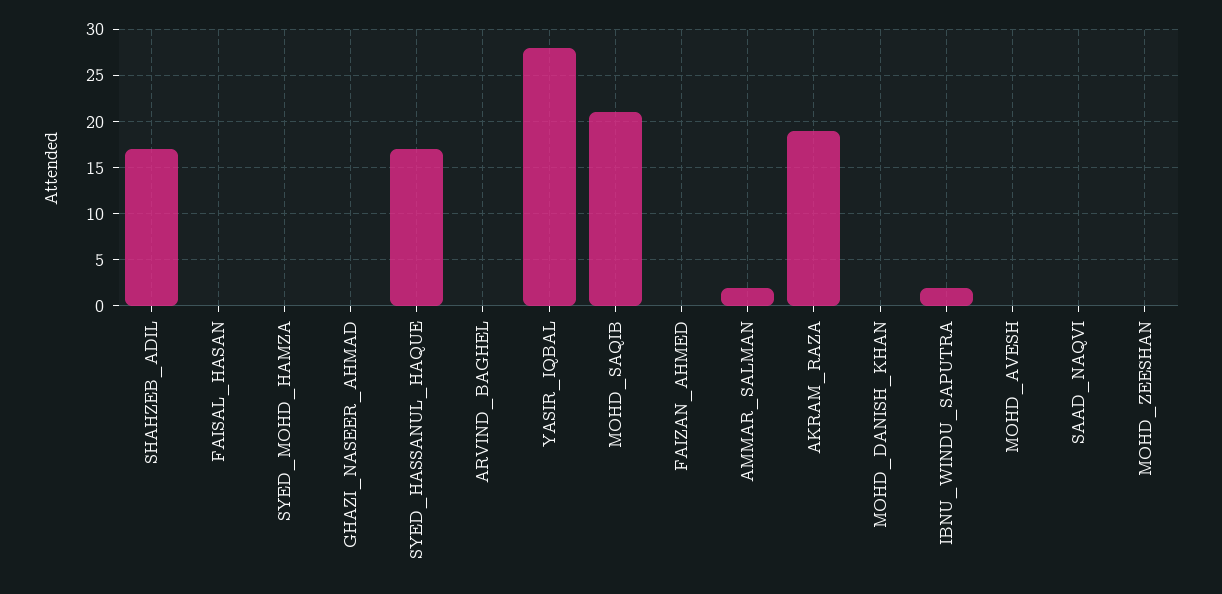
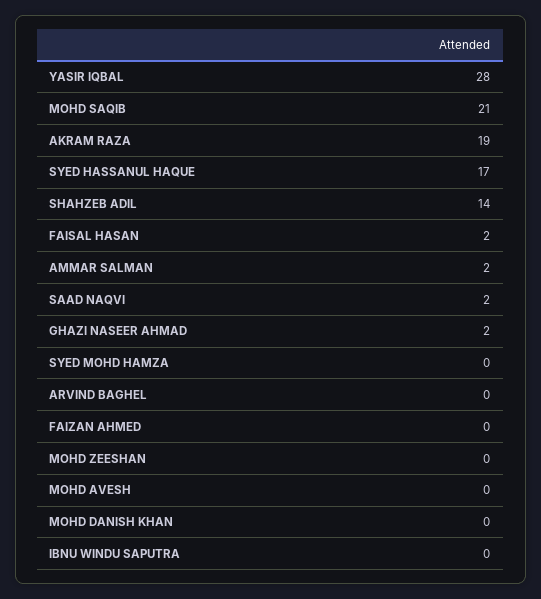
  {
-   "SHAHZEB_ADIL": 17,
+   "SHAHZEB_ADIL": 14,
-   "FAISAL_HASAN": 0,
+   "FAISAL_HASAN": 2,
    "SYED_MOHD_HAMZA": 0,
-   "GHAZI_NASEER_AHMAD": 0,
+   "GHAZI_NASEER_AHMAD": 2,
    "SYED_HASSANUL_HAQUE": 17,
    "ARVIND_BAGHEL": 0,
    "YASIR_IQBAL": 28,
    "MOHD_SAQIB": 21,
    "FAIZAN_AHMED": 0,
    "AMMAR_SALMAN": 2,
    "AKRAM_RAZA": 19,
    "MOHD_DANISH_KHAN": 0,
-   "IBNU_WINDU_SAPUTRA": 2,
+   "IBNU_WINDU_SAPUTRA": 0,
    "MOHD_AVESH": 0,
-   "SAAD_NAQVI": 0,
+   "SAAD_NAQVI": 2,
    "MOHD_ZEESHAN": 0
  }

